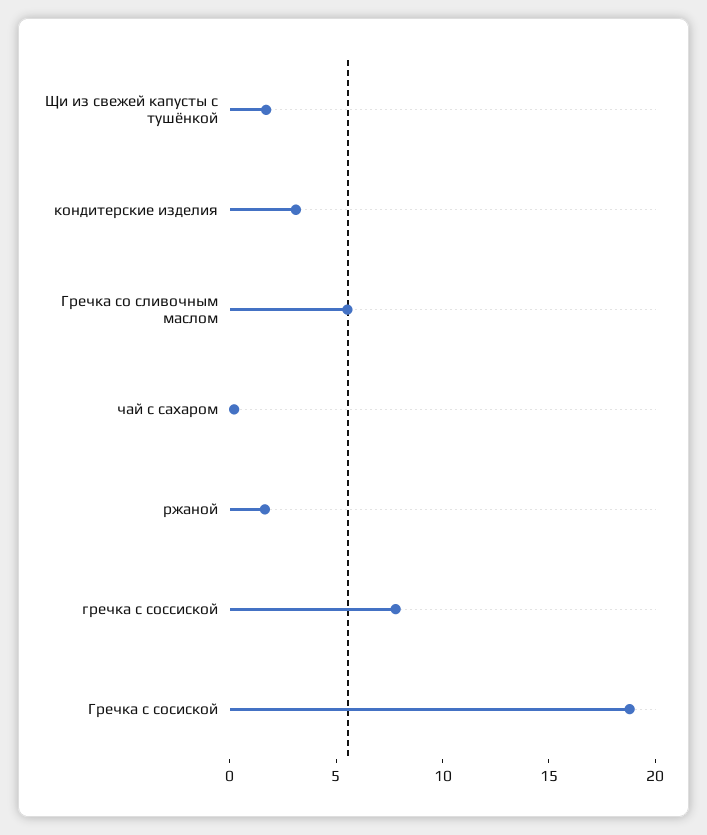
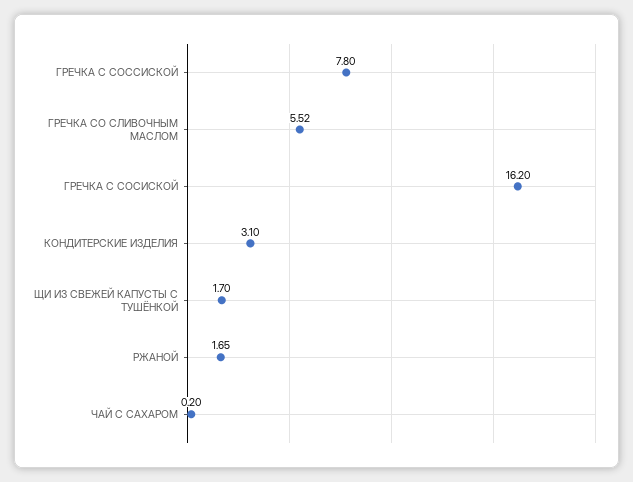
  {
    "Щи из свежей капусты с тушёнкой": 1.7,
    "кондитерские изделия": 3.1,
    "Гречка со сливочным маслом": 5.52,
    "чай с сахаром": 0.2,
    "ржаной": 1.65,
    "гречка с соссиской": 7.8,
-   "Гречка с сосиской": 19
+   "Гречка с сосиской": 16.2
  }

